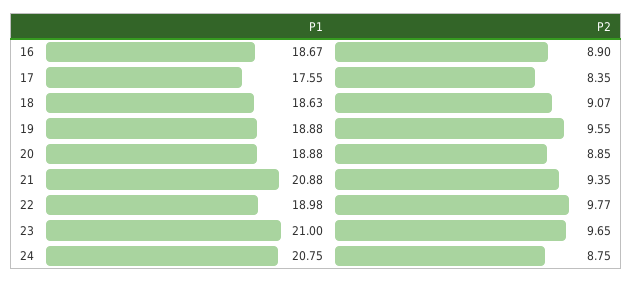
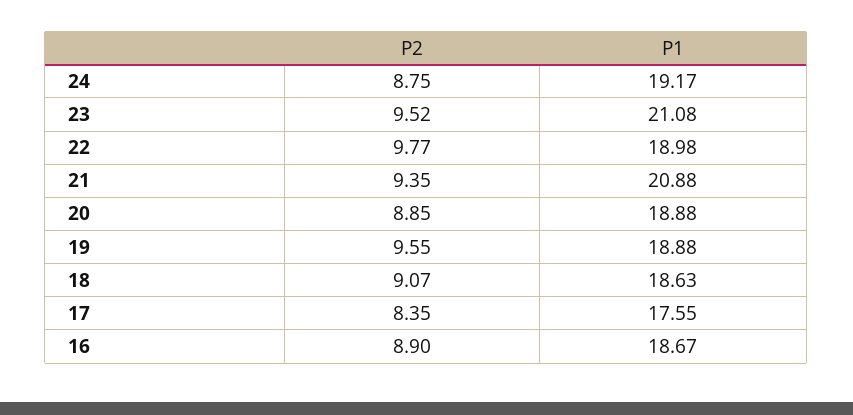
  {
    "P1": {
      "16": 18.67,
      "17": 17.55,
      "18": 18.63,
      "19": 18.88,
      "20": 18.88,
      "21": 20.88,
      "22": 18.98,
-     "23": 21,
+     "23": 21.08,
-     "24": 20.75
+     "24": 19.17
    },
    "P2": {
      "16": 8.9,
      "17": 8.35,
      "18": 9.07,
      "19": 9.55,
      "20": 8.85,
      "21": 9.35,
      "22": 9.77,
-     "23": 9.65,
+     "23": 9.52,
      "24": 8.75
    }
  }

